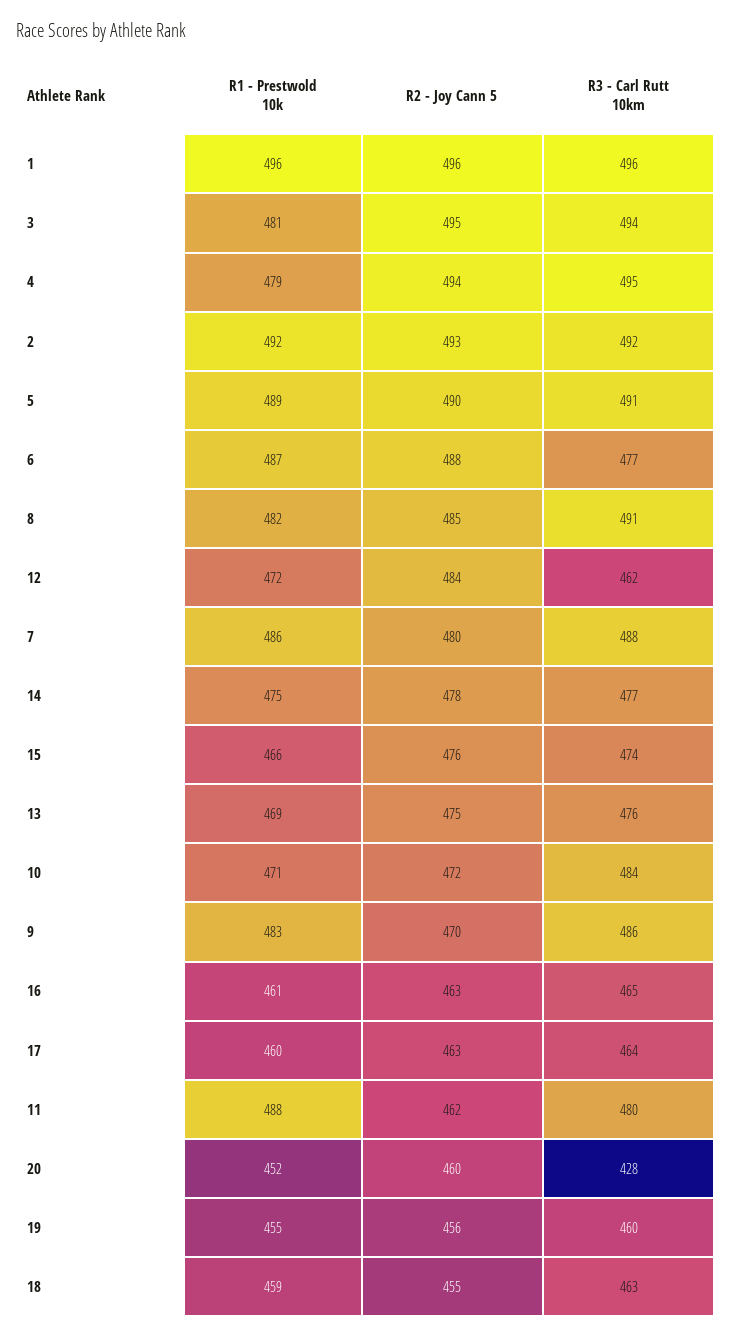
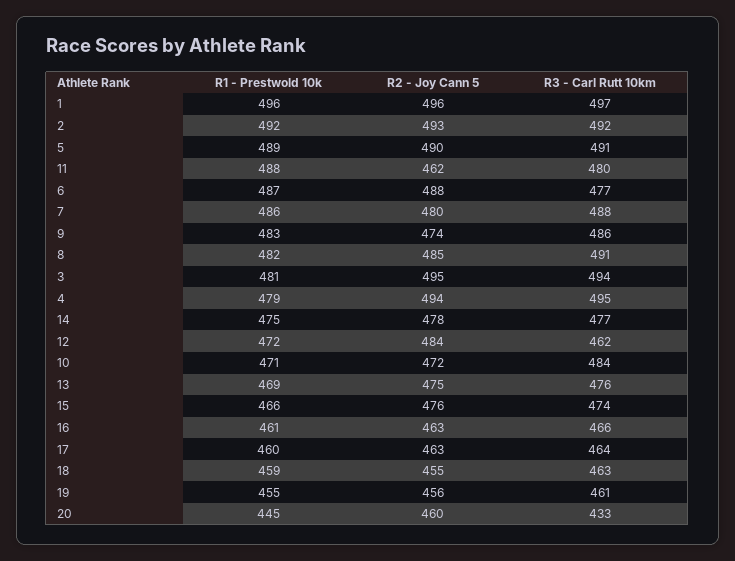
  {
    "R1 - Prestwold 10k": {
      "1": 496,
      "3": 481,
      "4": 479,
      "2": 492,
      "5": 489,
      "6": 487,
      "8": 482,
      "12": 472,
      "7": 486,
      "14": 475,
      "15": 466,
      "13": 469,
      "10": 471,
      "9": 483,
      "16": 461,
      "17": 460,
      "11": 488,
-     "20": 452,
+     "20": 445,
      "19": 455,
      "18": 459
    },
    "R2 - Joy Cann 5": {
      "1": 496,
      "3": 495,
      "4": 494,
      "2": 493,
      "5": 490,
      "6": 488,
      "8": 485,
      "12": 484,
      "7": 480,
      "14": 478,
      "15": 476,
      "13": 475,
      "10": 472,
-     "9": 470,
+     "9": 474,
      "16": 463,
      "17": 463,
      "11": 462,
      "20": 460,
      "19": 456,
      "18": 455
    },
    "R3 - Carl Rutt 10km": {
-     "1": 496,
+     "1": 497,
      "3": 494,
      "4": 495,
      "2": 492,
      "5": 491,
      "6": 477,
      "8": 491,
      "12": 462,
      "7": 488,
      "14": 477,
      "15": 474,
      "13": 476,
      "10": 484,
      "9": 486,
-     "16": 465,
+     "16": 466,
      "17": 464,
      "11": 480,
-     "20": 428,
+     "20": 433,
-     "19": 460,
+     "19": 461,
      "18": 463
    }
  }

